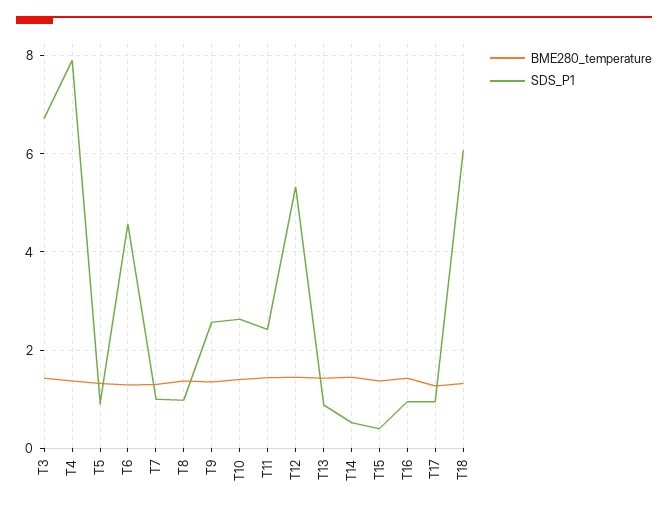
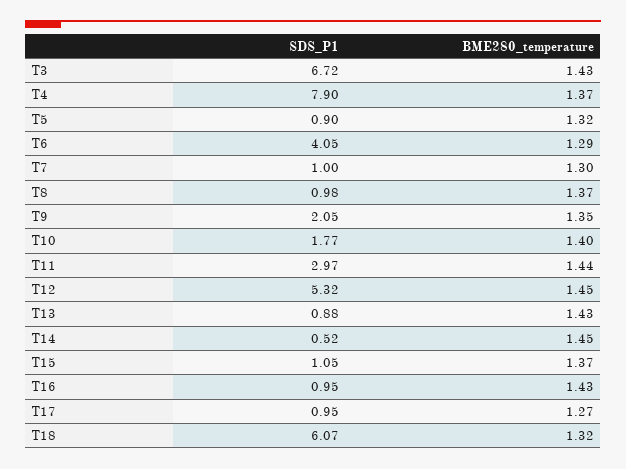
  {
    "BME280_temperature": {
      "T3": 1.43,
      "T4": 1.37,
      "T5": 1.32,
      "T6": 1.29,
      "T7": 1.3,
      "T8": 1.37,
      "T9": 1.35,
      "T10": 1.4,
      "T11": 1.44,
      "T12": 1.45,
      "T13": 1.43,
      "T14": 1.45,
      "T15": 1.37,
      "T16": 1.43,
      "T17": 1.27,
      "T18": 1.32
    },
    "SDS_P1": {
      "T3": 6.72,
      "T4": 7.9,
      "T5": 0.9,
-     "T6": 4.6,
+     "T6": 4.05,
      "T7": 1,
      "T8": 0.98,
-     "T9": 2.6,
+     "T9": 2.05,
-     "T10": 2.6,
+     "T10": 1.77,
-     "T11": 2.4,
+     "T11": 2.97,
      "T12": 5.32,
      "T13": 0.88,
      "T14": 0.52,
-     "T15": 0.4,
+     "T15": 1.05,
      "T16": 0.95,
      "T17": 0.95,
      "T18": 6.07
    }
  }

